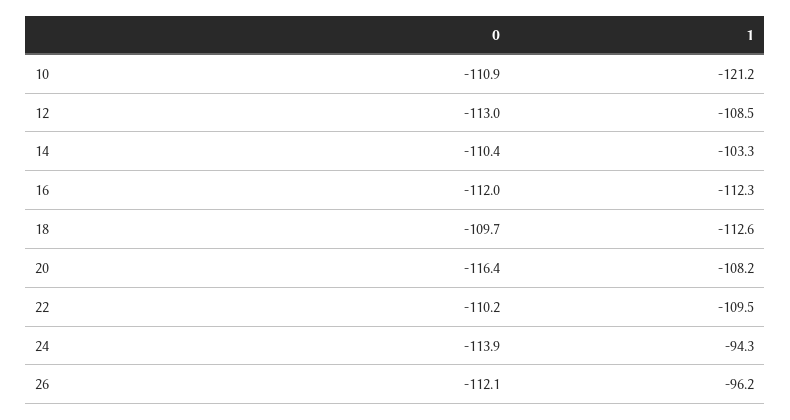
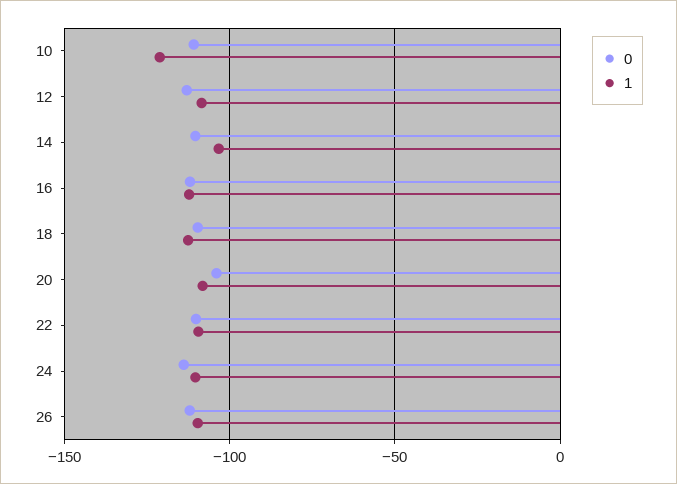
  {
    "0": {
      "10": -110.9,
      "12": -113,
      "14": -110.4,
      "16": -112,
      "18": -109.7,
-     "20": -116.4,
+     "20": -105,
      "22": -110.2,
      "24": -113.9,
      "26": -112.1
    },
    "1": {
      "10": -121.2,
      "12": -108.5,
      "14": -103.3,
      "16": -112.3,
      "18": -112.6,
      "20": -108.2,
      "22": -109.5,
-     "24": -94.3,
+     "24": -110,
-     "26": -96.2
+     "26": -110
    }
  }

